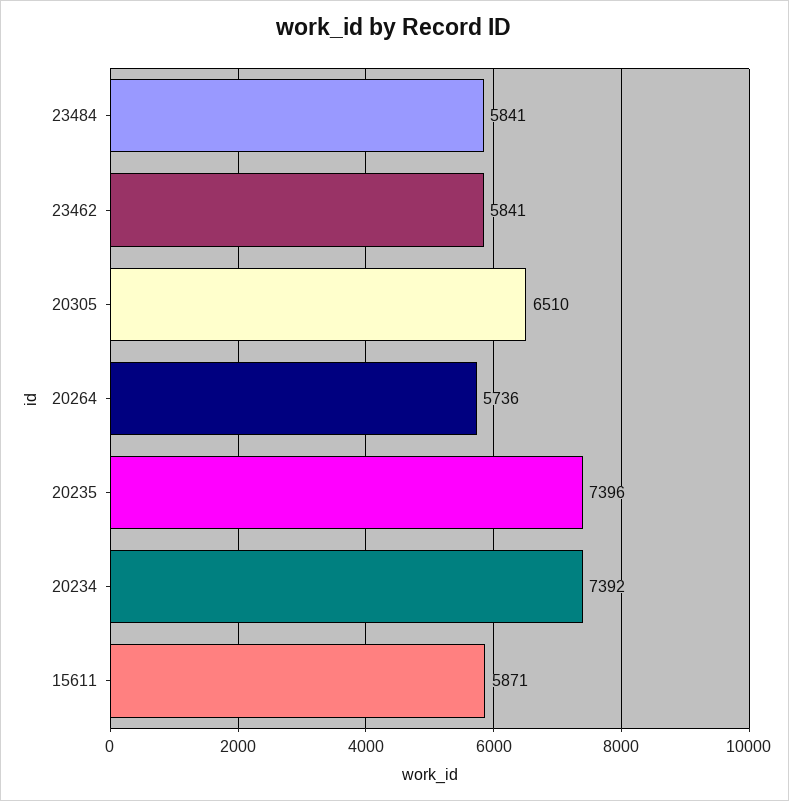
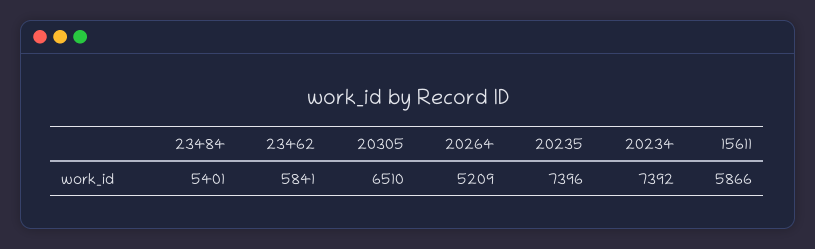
  {
-   "23484": 5841,
+   "23484": 5401,
    "23462": 5841,
    "20305": 6510,
-   "20264": 5736,
+   "20264": 5209,
    "20235": 7396,
    "20234": 7392,
-   "15611": 5871
+   "15611": 5866
  }

